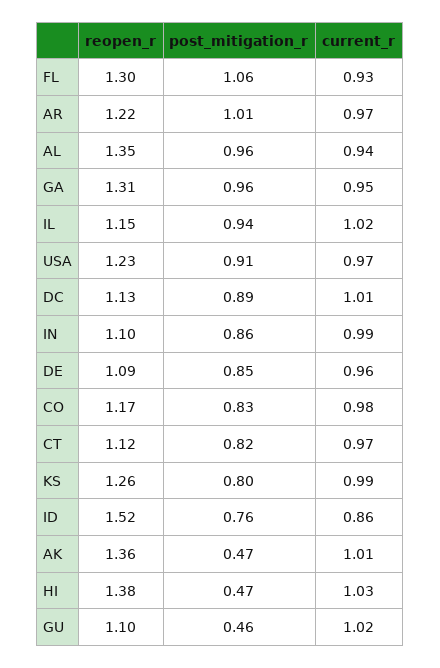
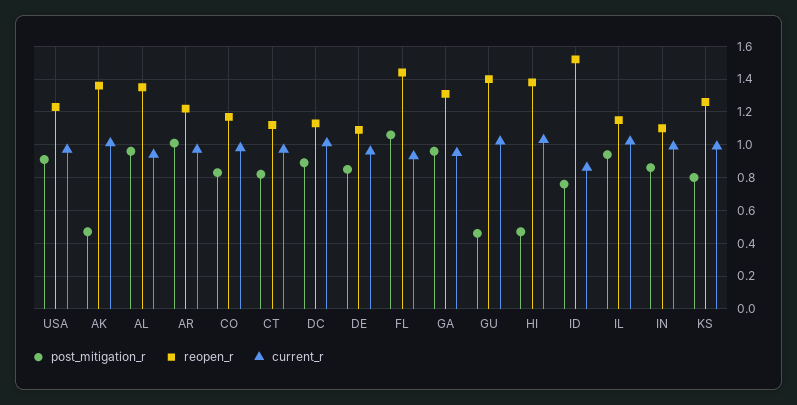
  {
    "reopen_r": {
-     "FL": 1.3,
+     "FL": 1.45,
      "AR": 1.22,
      "AL": 1.35,
      "GA": 1.31,
      "IL": 1.15,
      "USA": 1.23,
      "DC": 1.13,
      "IN": 1.1,
      "DE": 1.09,
      "CO": 1.17,
      "CT": 1.12,
      "KS": 1.26,
      "ID": 1.52,
      "AK": 1.36,
      "HI": 1.38,
-     "GU": 1.1
+     "GU": 1.4
    },
    "post_mitigation_r": {
      "FL": 1.06,
      "AR": 1.01,
      "AL": 0.96,
      "GA": 0.96,
      "IL": 0.94,
      "USA": 0.91,
      "DC": 0.89,
      "IN": 0.86,
      "DE": 0.85,
      "CO": 0.83,
      "CT": 0.82,
      "KS": 0.8,
      "ID": 0.76,
      "AK": 0.47,
      "HI": 0.47,
      "GU": 0.46
    },
    "current_r": {
      "FL": 0.93,
      "AR": 0.97,
      "AL": 0.94,
      "GA": 0.95,
      "IL": 1.02,
      "USA": 0.97,
      "DC": 1.01,
      "IN": 0.99,
      "DE": 0.96,
      "CO": 0.98,
      "CT": 0.97,
      "KS": 0.99,
      "ID": 0.86,
      "AK": 1.01,
      "HI": 1.03,
      "GU": 1.02
    }
  }

